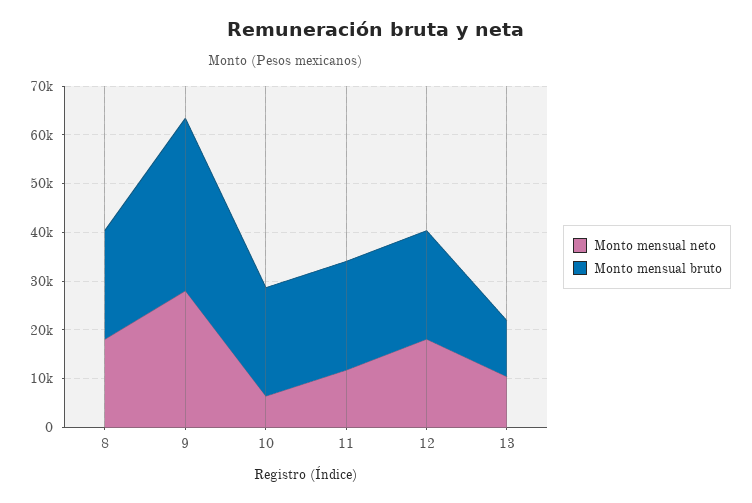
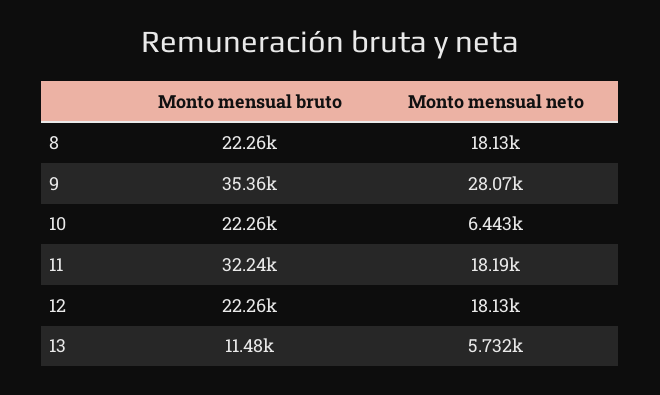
  {
    "Monto mensual neto": {
      "8": 18130,
      "9": 28070,
      "10": 6443,
-     "11": 12000,
+     "11": 18190,
      "12": 18130,
-     "13": 10000
+     "13": 5732
    },
    "Monto mensual bruto": {
      "8": 22260,
      "9": 35360,
      "10": 22260,
-     "11": 22000,
+     "11": 32240,
      "12": 22260,
      "13": 11480
    }
  }

